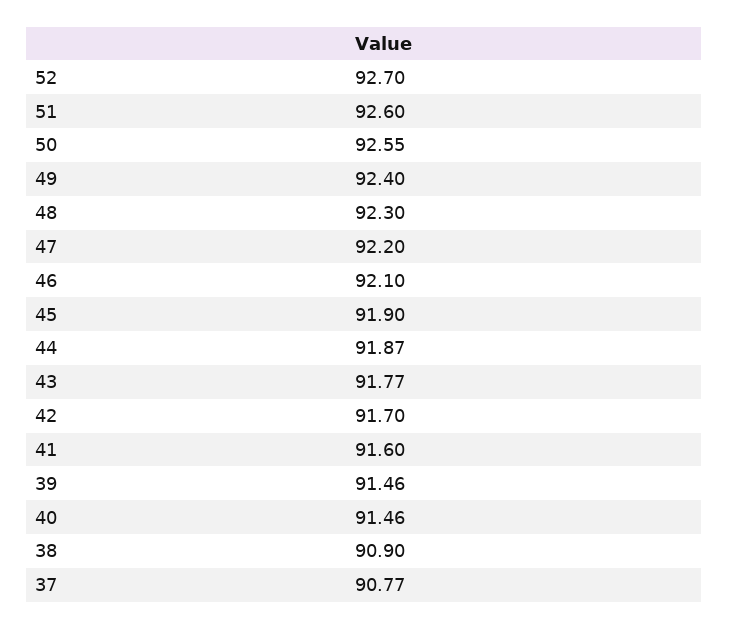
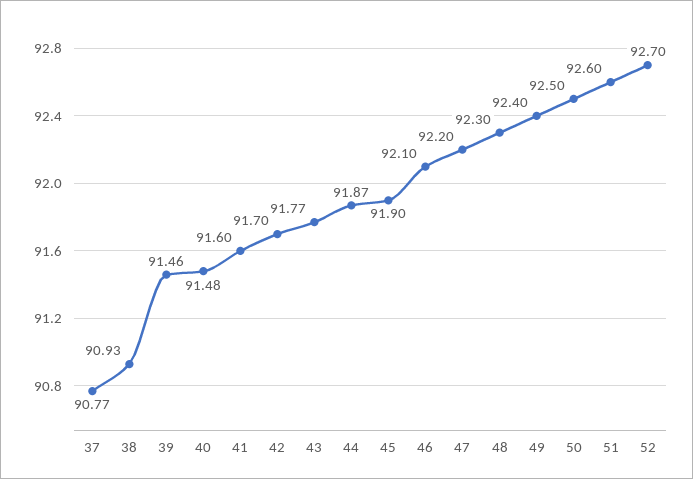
  {
    "52": 92.7,
    "51": 92.6,
-   "50": 92.55,
+   "50": 92.5,
    "49": 92.4,
    "48": 92.3,
    "47": 92.2,
    "46": 92.1,
    "45": 91.9,
    "44": 91.87,
    "43": 91.77,
    "42": 91.7,
    "41": 91.6,
    "39": 91.46,
-   "40": 91.46,
+   "40": 91.48,
-   "38": 90.9,
+   "38": 90.93,
    "37": 90.77
  }

